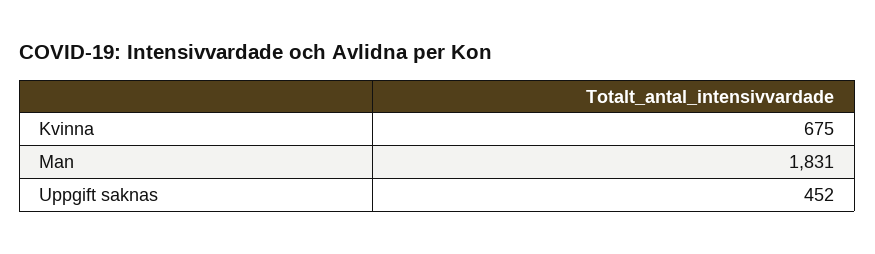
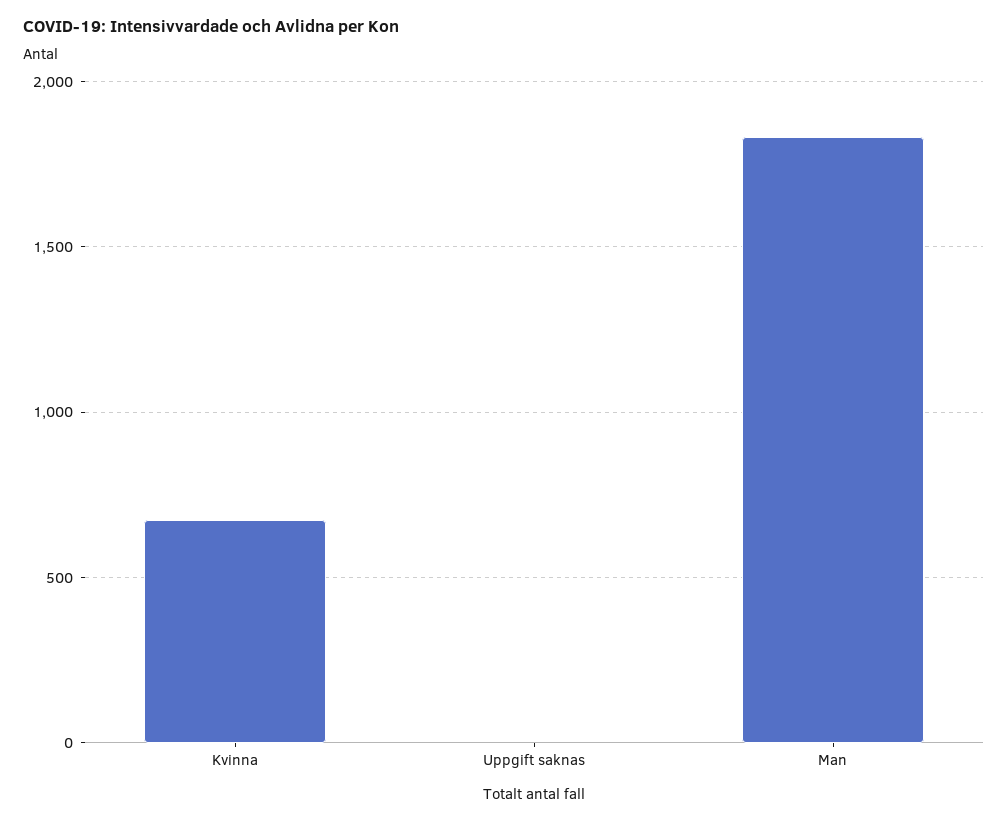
  {
    "Kvinna": 675,
    "Man": 1831,
-   "Uppgift saknas": 452
+   "Uppgift saknas": 0
  }

